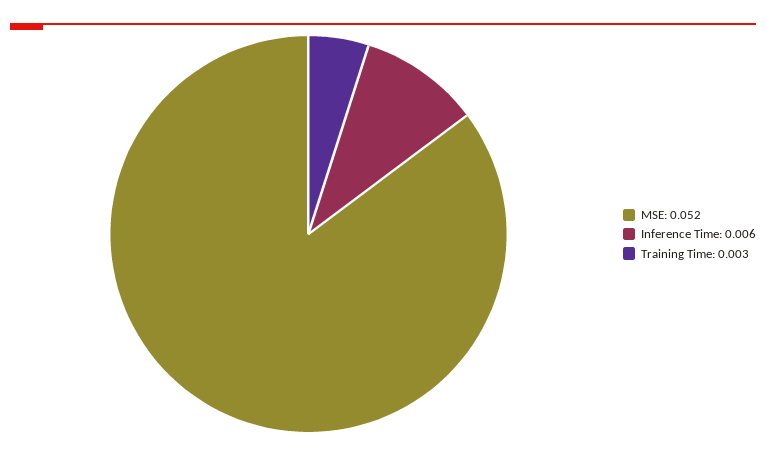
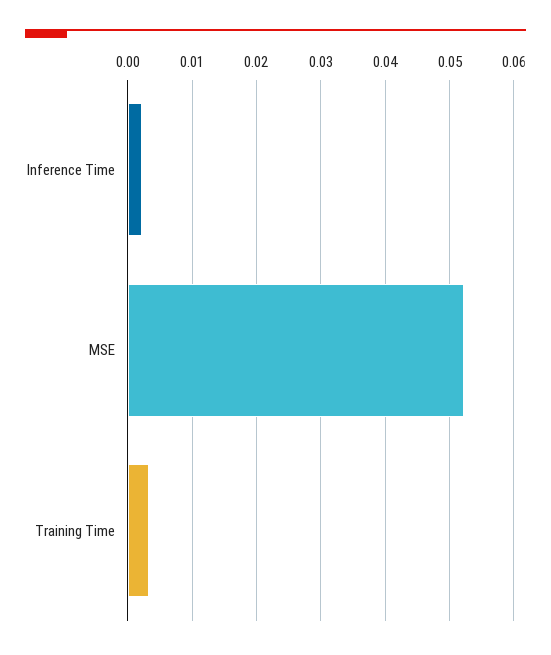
  {
    "MSE": 0.052,
-   "Inference Time": 0.006,
+   "Inference Time": 0.002,
    "Training Time": 0.003
  }

